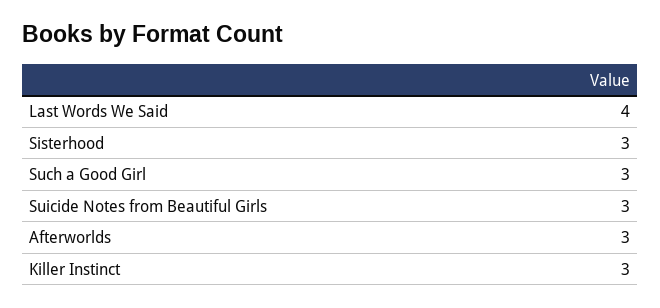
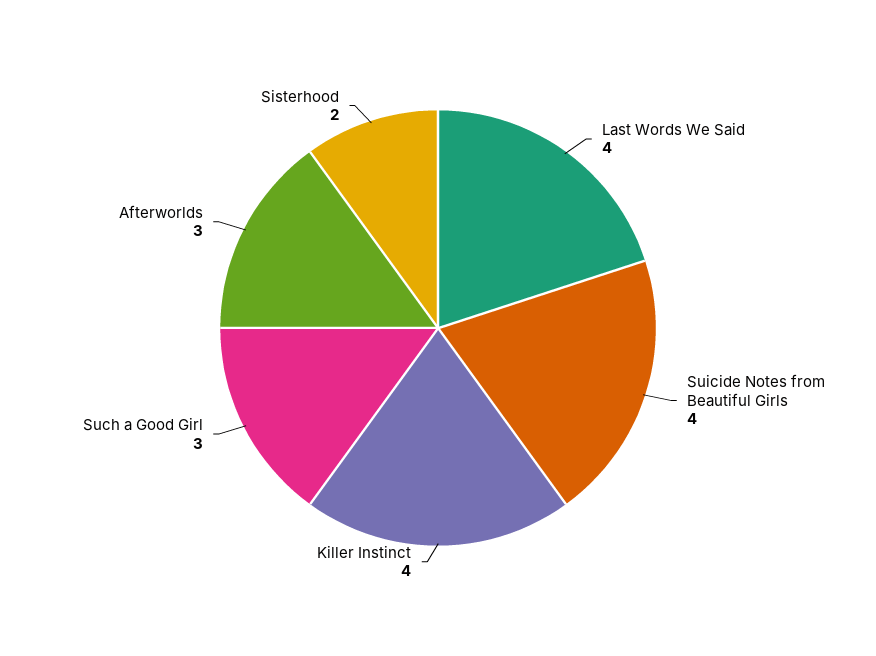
  {
    "Last Words We Said": 4,
-   "Sisterhood": 3,
+   "Sisterhood": 2,
    "Such a Good Girl": 3,
-   "Suicide Notes from Beautiful Girls": 3,
+   "Suicide Notes from Beautiful Girls": 4,
    "Afterworlds": 3,
-   "Killer Instinct": 3
+   "Killer Instinct": 4
  }

